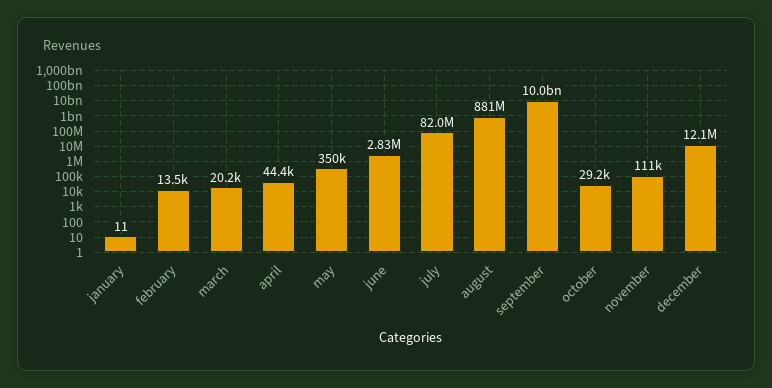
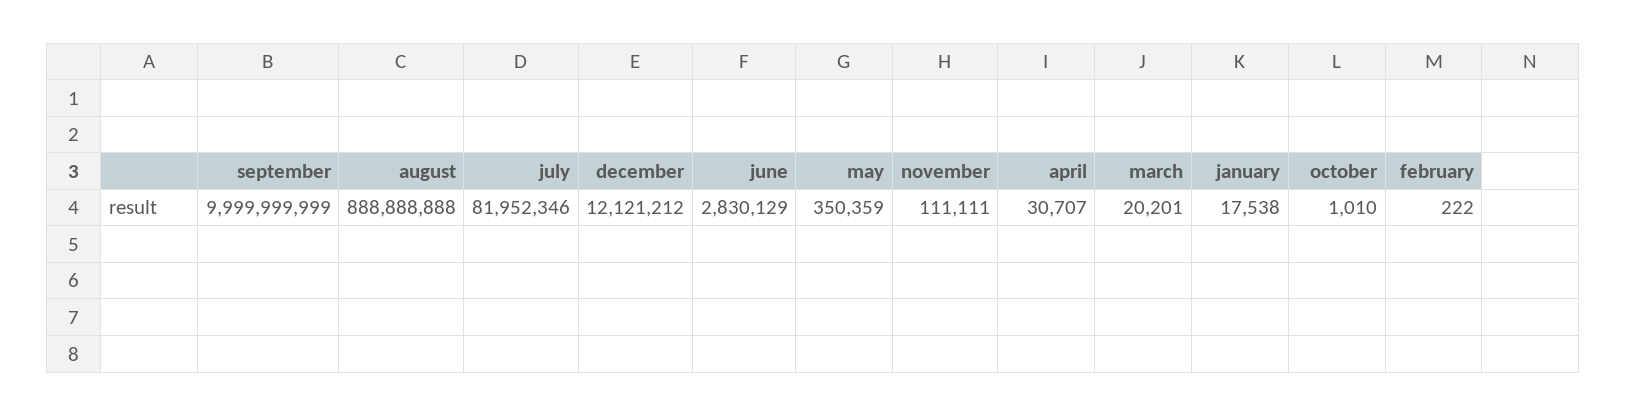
  {
-   "january": 11,
+   "january": 17538,
-   "february": 13500,
+   "february": 222,
    "march": 20201,
-   "april": 44400,
+   "april": 30707,
    "may": 350359,
    "june": 2830129,
    "july": 81952346,
-   "august": 881000000,
+   "august": 888888888,
    "september": 9999999999,
-   "october": 29200,
+   "october": 1010,
    "november": 111111,
    "december": 12121212
  }

